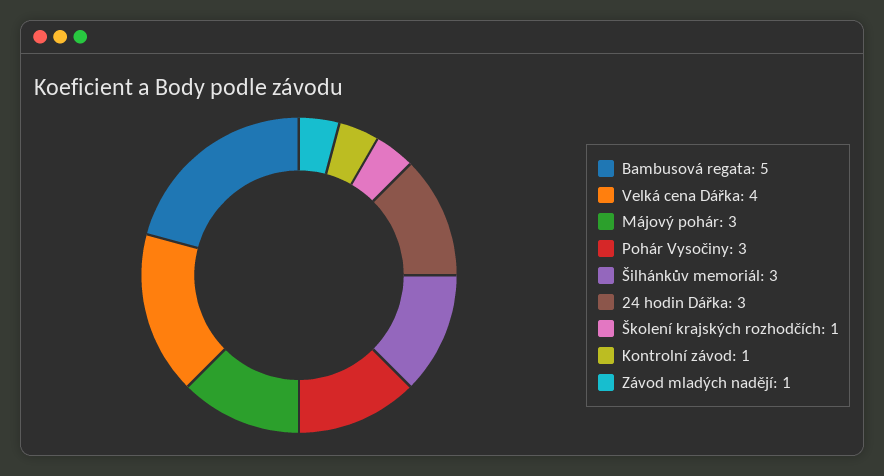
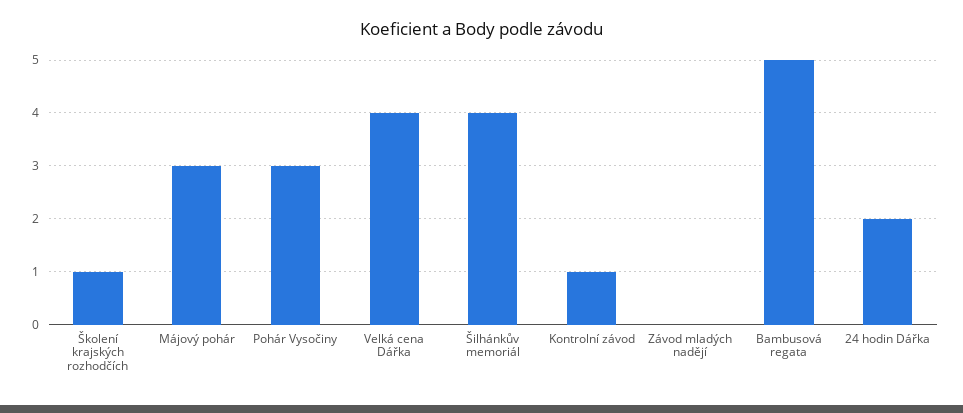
  {
    "Bambusová regata": 5,
    "Velká cena Dářka": 4,
    "Májový pohár": 3,
    "Pohár Vysočiny": 3,
-   "Šilhánkův memoriál": 3,
+   "Šilhánkův memoriál": 4,
-   "24 hodin Dářka": 3,
+   "24 hodin Dářka": 2,
    "Školení krajských rozhodčích": 1,
    "Kontrolní závod": 1,
-   "Závod mladých nadějí": 1
+   "Závod mladých nadějí": 0
  }

